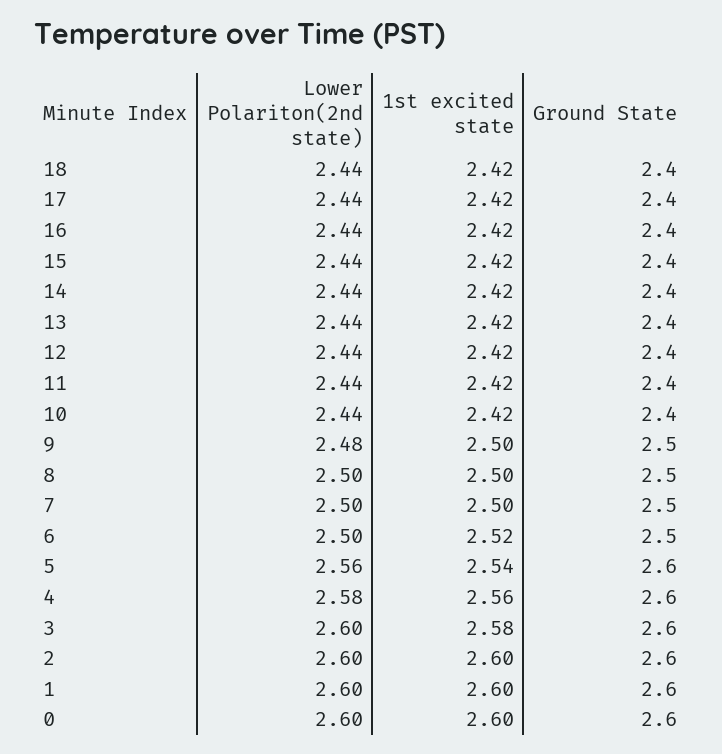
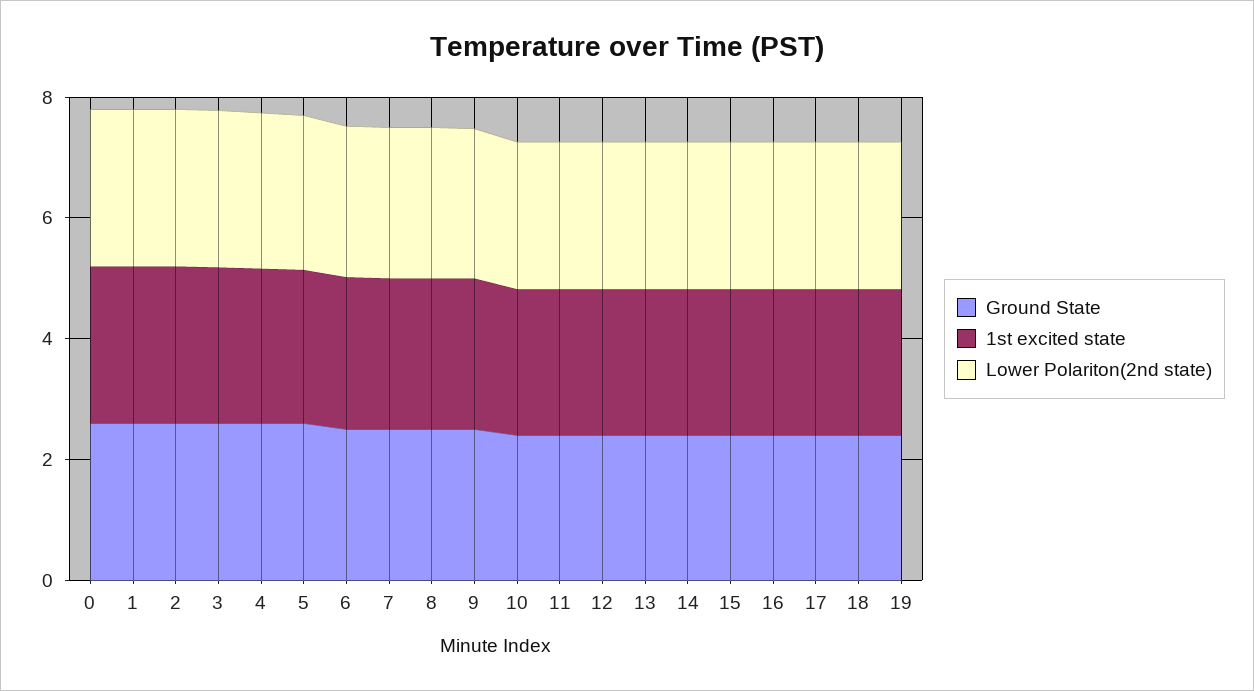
  {
    "Lower Polariton(2nd state)": {
      "18": 2.44,
      "17": 2.44,
      "16": 2.44,
      "15": 2.44,
      "14": 2.44,
      "13": 2.44,
      "12": 2.44,
      "11": 2.44,
      "10": 2.44,
      "9": 2.48,
      "8": 2.5,
      "7": 2.5,
      "6": 2.5,
      "5": 2.56,
      "4": 2.58,
      "3": 2.6,
      "2": 2.6,
      "1": 2.6,
-     "0": 2.6
+     "0": 2.6,
+     "19": 2.5
    },
    "1st excited state": {
      "18": 2.42,
      "17": 2.42,
      "16": 2.42,
      "15": 2.42,
      "14": 2.42,
      "13": 2.42,
      "12": 2.42,
      "11": 2.42,
      "10": 2.42,
      "9": 2.5,
      "8": 2.5,
      "7": 2.5,
      "6": 2.52,
      "5": 2.54,
      "4": 2.56,
      "3": 2.58,
      "2": 2.6,
      "1": 2.6,
-     "0": 2.6
+     "0": 2.6,
+     "19": 2.5
    },
    "Ground State": {
      "18": 2.4,
      "17": 2.4,
      "16": 2.4,
      "15": 2.4,
      "14": 2.4,
      "13": 2.4,
      "12": 2.4,
      "11": 2.4,
      "10": 2.4,
      "9": 2.5,
      "8": 2.5,
      "7": 2.5,
      "6": 2.5,
      "5": 2.6,
      "4": 2.6,
      "3": 2.6,
      "2": 2.6,
      "1": 2.6,
-     "0": 2.6
+     "0": 2.6,
+     "19": 2.5
    }
  }

